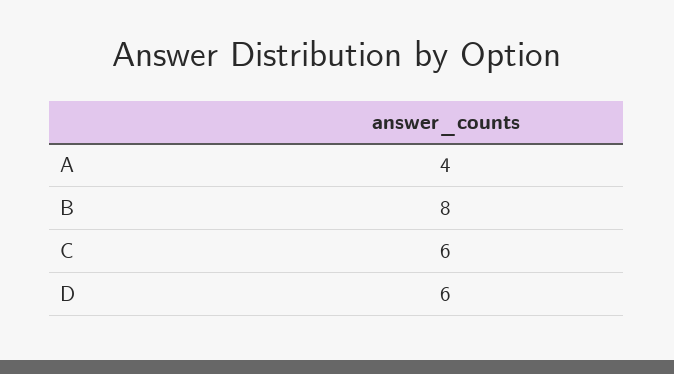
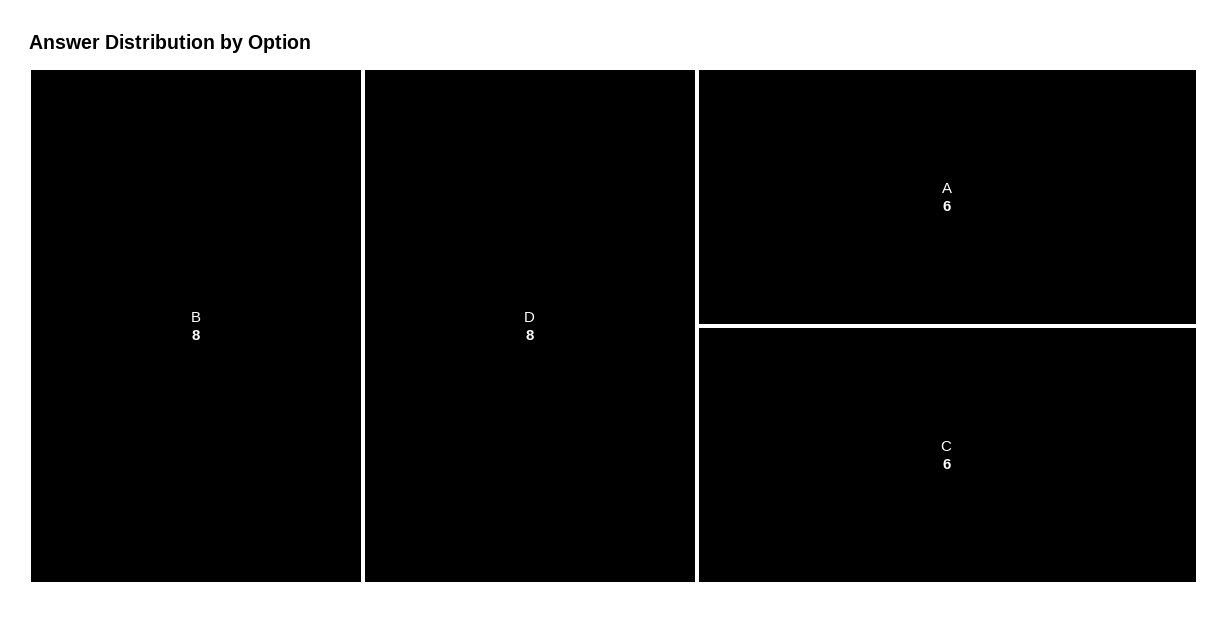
  {
-   "A": 4,
+   "A": 6,
    "B": 8,
    "C": 6,
-   "D": 6
+   "D": 8
  }

